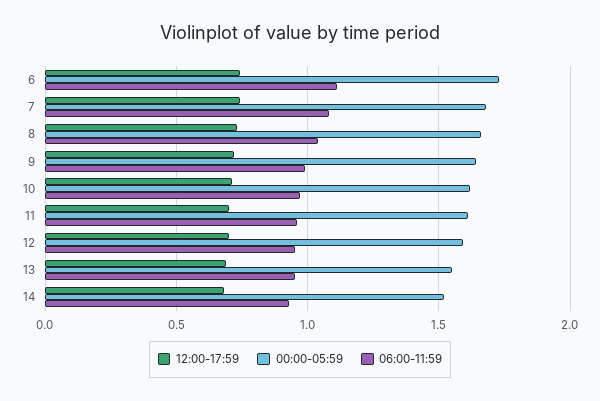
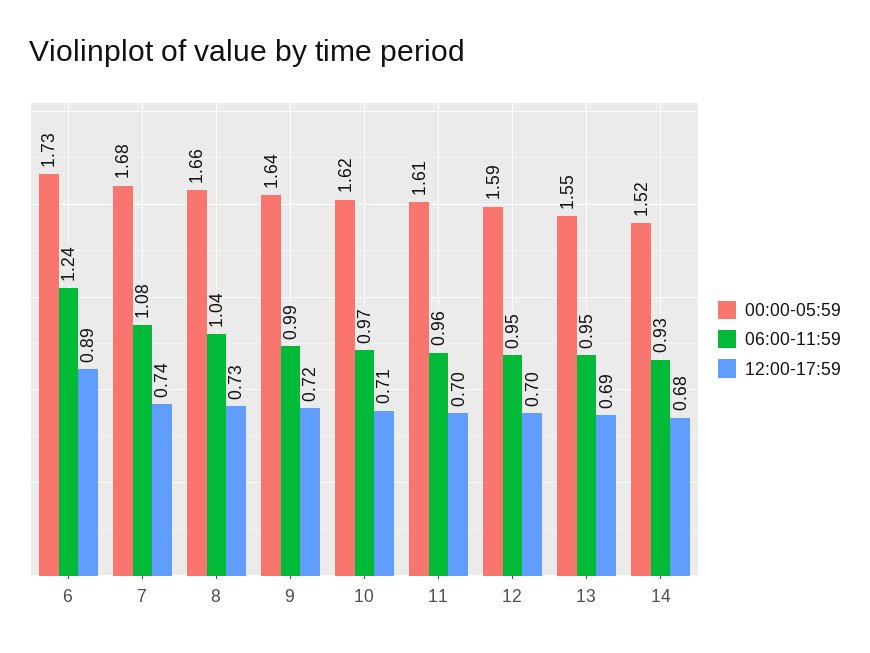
  {
    "12:00-17:59": {
-     "6": 0.75,
+     "6": 0.89,
      "7": 0.74,
      "8": 0.73,
      "9": 0.72,
      "10": 0.71,
      "11": 0.7,
      "12": 0.7,
      "13": 0.69,
      "14": 0.68
    },
    "00:00-05:59": {
      "6": 1.73,
      "7": 1.68,
      "8": 1.66,
      "9": 1.64,
      "10": 1.62,
      "11": 1.61,
      "12": 1.59,
      "13": 1.55,
      "14": 1.52
    },
    "06:00-11:59": {
-     "6": 1.1,
+     "6": 1.24,
      "7": 1.08,
      "8": 1.04,
      "9": 0.99,
      "10": 0.97,
      "11": 0.96,
      "12": 0.95,
      "13": 0.95,
      "14": 0.93
    }
  }

